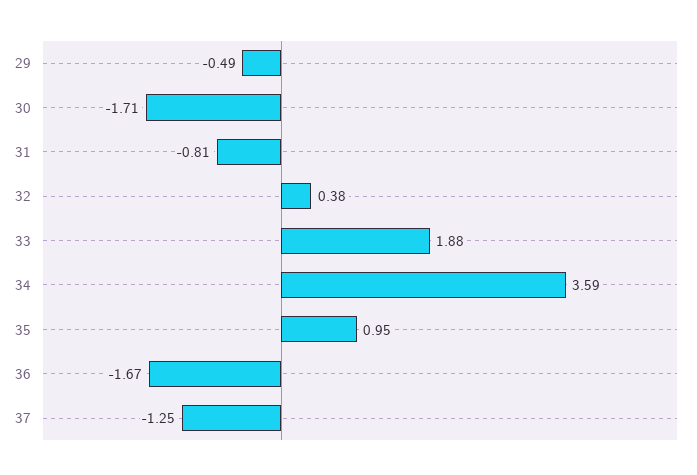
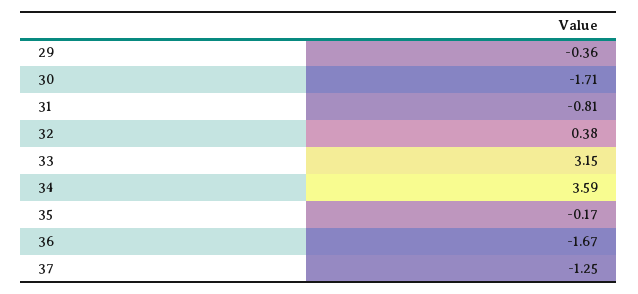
  {
-   "29": -0.49,
+   "29": -0.36,
    "30": -1.71,
    "31": -0.81,
    "32": 0.38,
-   "33": 1.88,
+   "33": 3.15,
    "34": 3.59,
-   "35": 0.95,
+   "35": -0.17,
    "36": -1.67,
    "37": -1.25
  }

